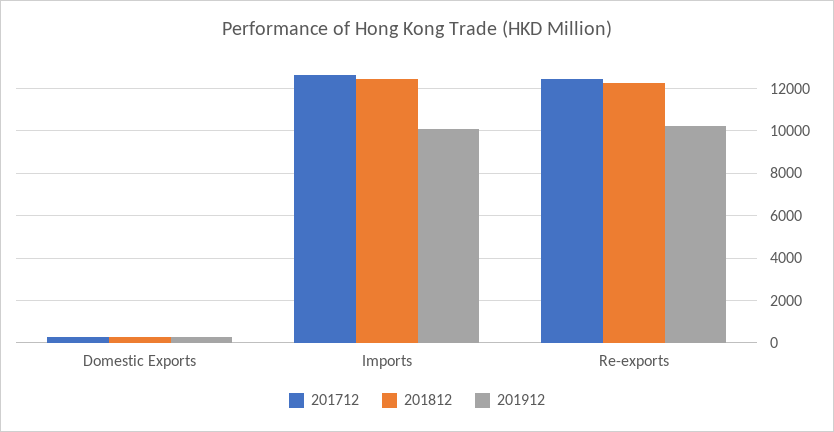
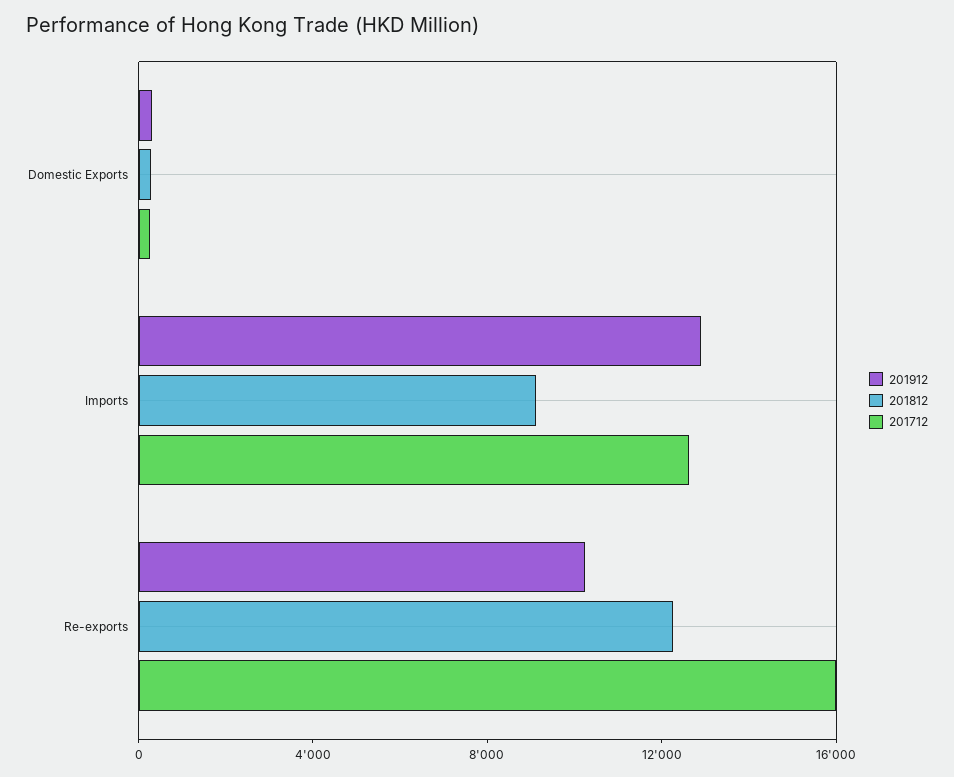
  {
    "201712": {
      "Domestic Exports": 500,
      "Imports": 12500,
-     "Re-exports": 12500
+     "Re-exports": 16000
    },
    "201812": {
      "Domestic Exports": 500,
-     "Imports": 12500,
+     "Imports": 9000,
      "Re-exports": 12500
    },
    "201912": {
      "Domestic Exports": 500,
-     "Imports": 10000,
+     "Imports": 13000,
      "Re-exports": 10000
    }
  }

